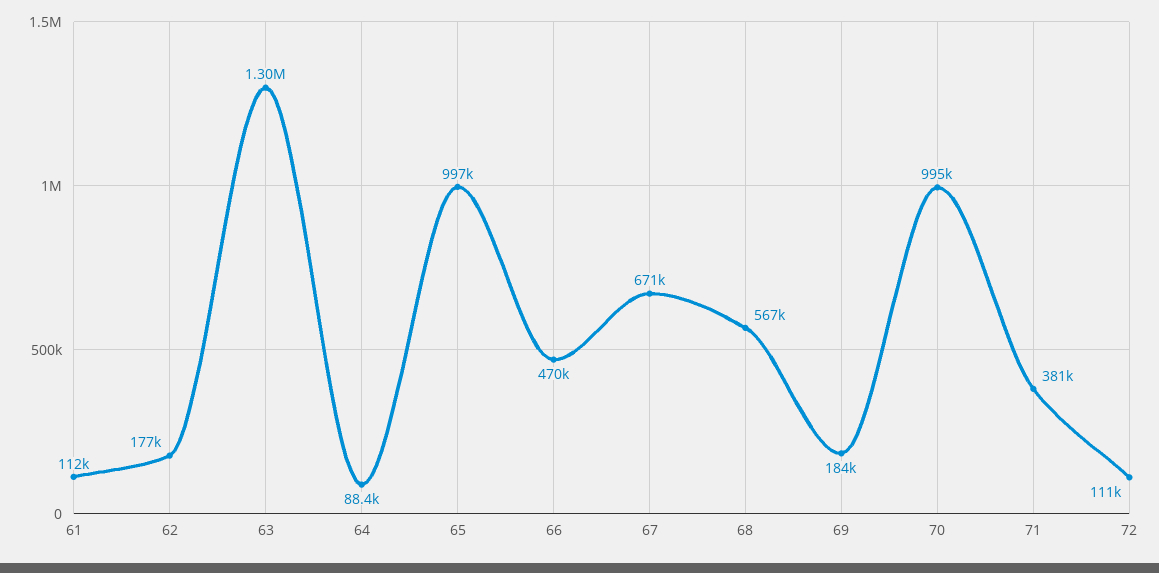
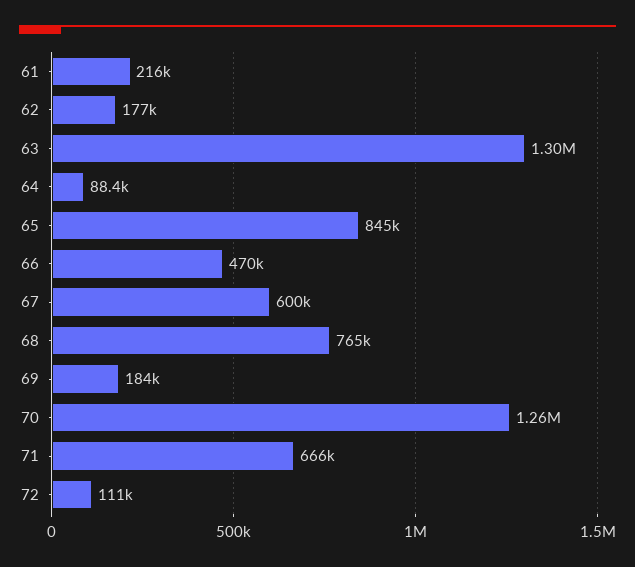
  {
-   "61": 112000,
+   "61": 216000,
    "62": 177000,
    "63": 1300000,
    "64": 88400,
-   "65": 997000,
+   "65": 845000,
    "66": 470000,
-   "67": 671000,
+   "67": 600000,
-   "68": 567000,
+   "68": 765000,
    "69": 184000,
-   "70": 995000,
+   "70": 1260000,
-   "71": 381000,
+   "71": 666000,
    "72": 111000
  }

